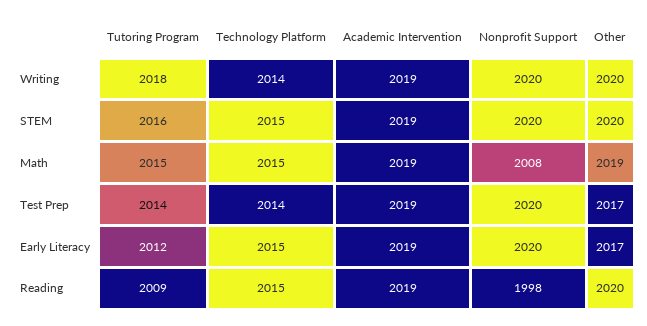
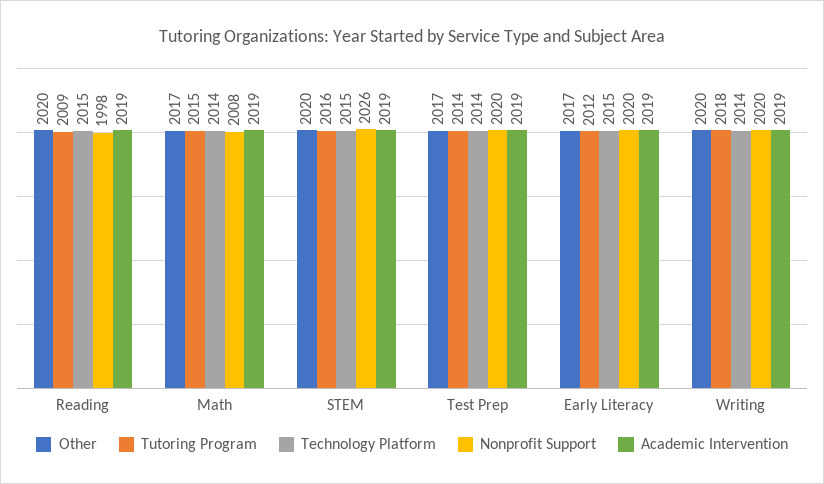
  {
    "Tutoring Program": {
      "Writing": 2018,
      "STEM": 2016,
      "Math": 2015,
      "Test Prep": 2014,
      "Early Literacy": 2012,
      "Reading": 2009
    },
    "Technology Platform": {
      "Writing": 2014,
      "STEM": 2015,
-     "Math": 2015,
+     "Math": 2014,
      "Test Prep": 2014,
      "Early Literacy": 2015,
      "Reading": 2015
    },
    "Academic Intervention": {
      "Writing": 2019,
      "STEM": 2019,
      "Math": 2019,
      "Test Prep": 2019,
      "Early Literacy": 2019,
      "Reading": 2019
    },
    "Nonprofit Support": {
      "Writing": 2020,
-     "STEM": 2020,
+     "STEM": 2026,
      "Math": 2008,
      "Test Prep": 2020,
      "Early Literacy": 2020,
      "Reading": 1998
    },
    "Other": {
      "Writing": 2020,
      "STEM": 2020,
-     "Math": 2019,
+     "Math": 2017,
      "Test Prep": 2017,
      "Early Literacy": 2017,
      "Reading": 2020
    }
  }

